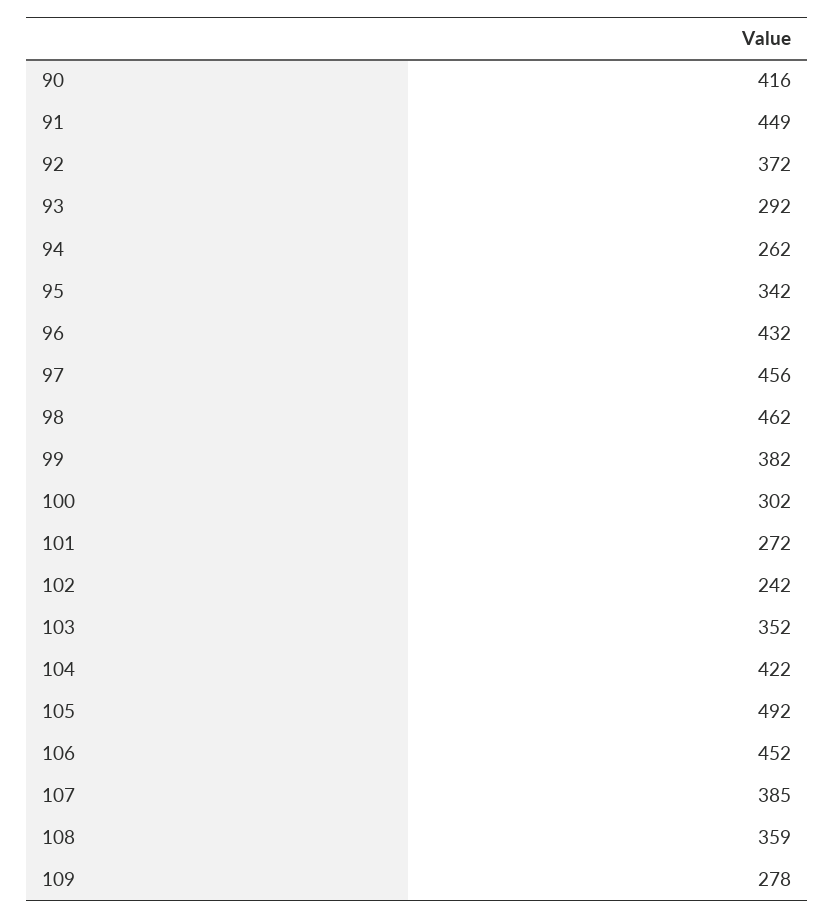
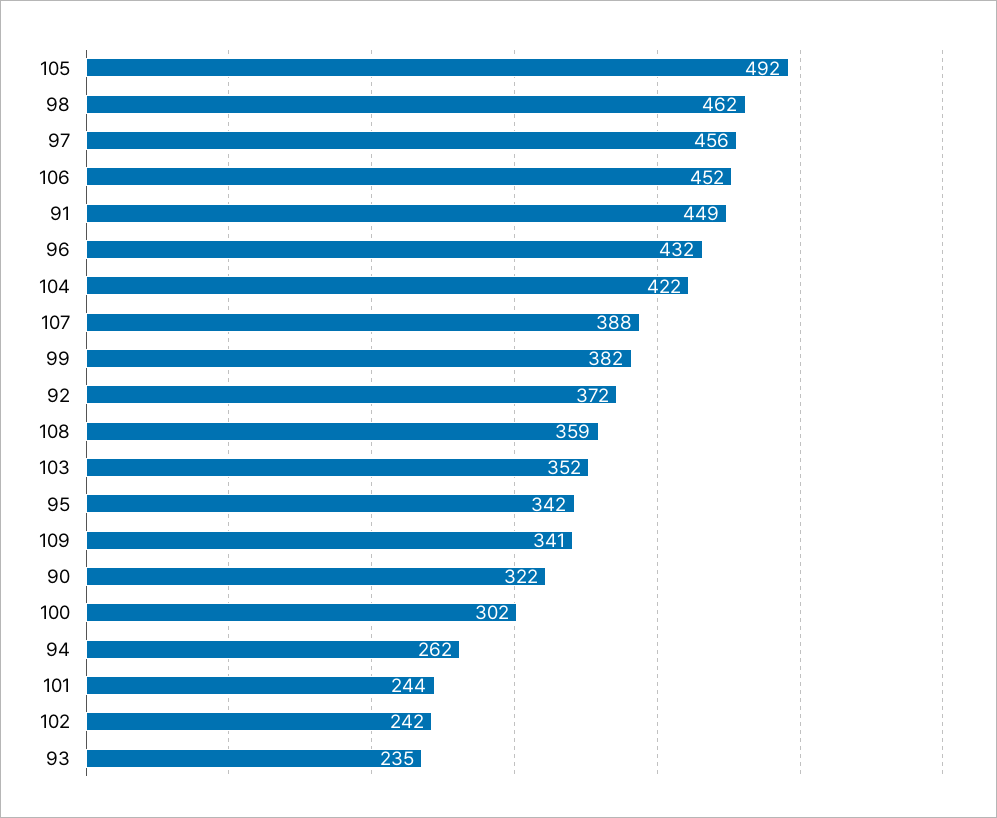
  {
-   "90": 416,
+   "90": 322,
    "91": 449,
    "92": 372,
-   "93": 292,
+   "93": 235,
    "94": 262,
    "95": 342,
    "96": 432,
    "97": 456,
    "98": 462,
    "99": 382,
    "100": 302,
-   "101": 272,
+   "101": 244,
    "102": 242,
    "103": 352,
    "104": 422,
    "105": 492,
    "106": 452,
-   "107": 385,
+   "107": 388,
    "108": 359,
-   "109": 278
+   "109": 341
  }

